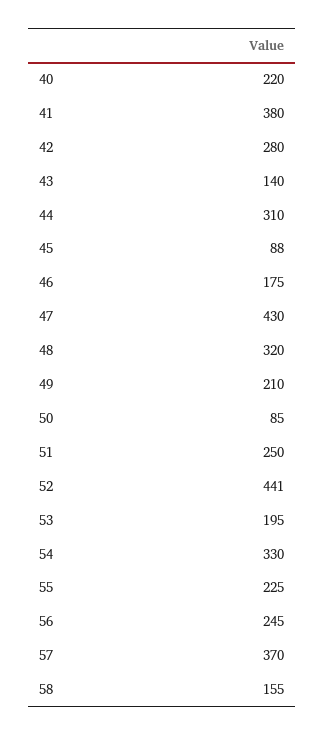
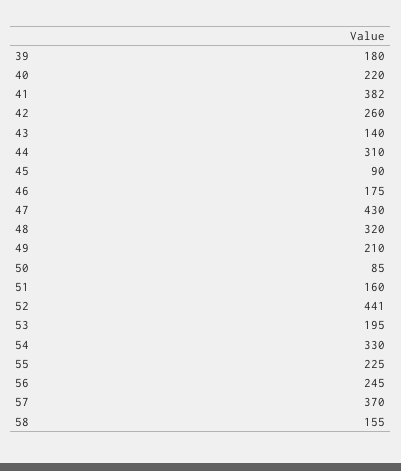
  {
    "40": 220,
-   "41": 380,
+   "41": 382,
-   "42": 280,
+   "42": 260,
    "43": 140,
    "44": 310,
-   "45": 88,
+   "45": 90,
    "46": 175,
    "47": 430,
    "48": 320,
    "49": 210,
    "50": 85,
-   "51": 250,
+   "51": 160,
    "52": 441,
    "53": 195,
    "54": 330,
    "55": 225,
    "56": 245,
    "57": 370,
-   "58": 155
+   "58": 155,
+   "39": 180
  }

